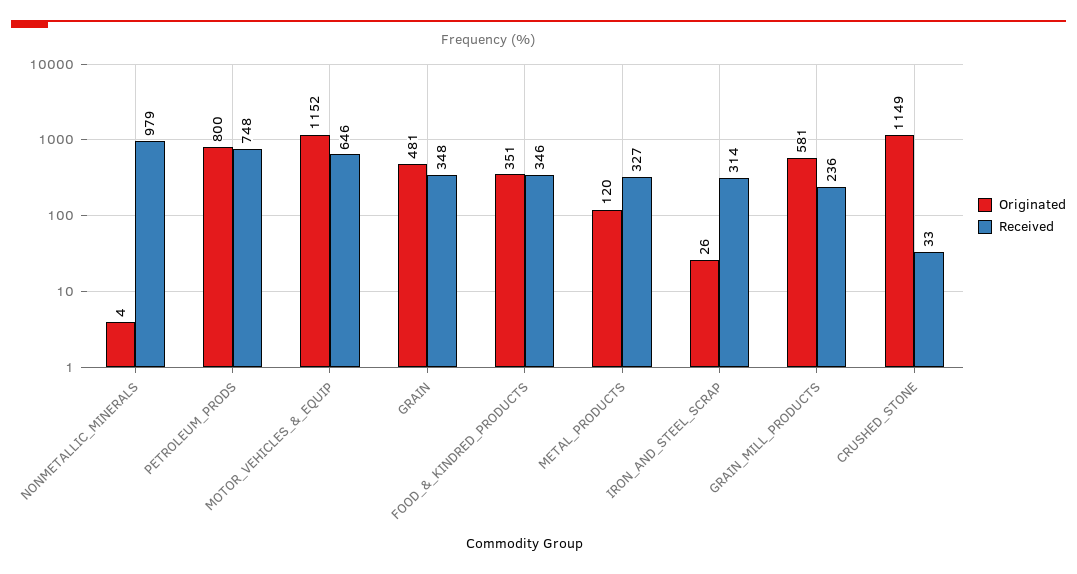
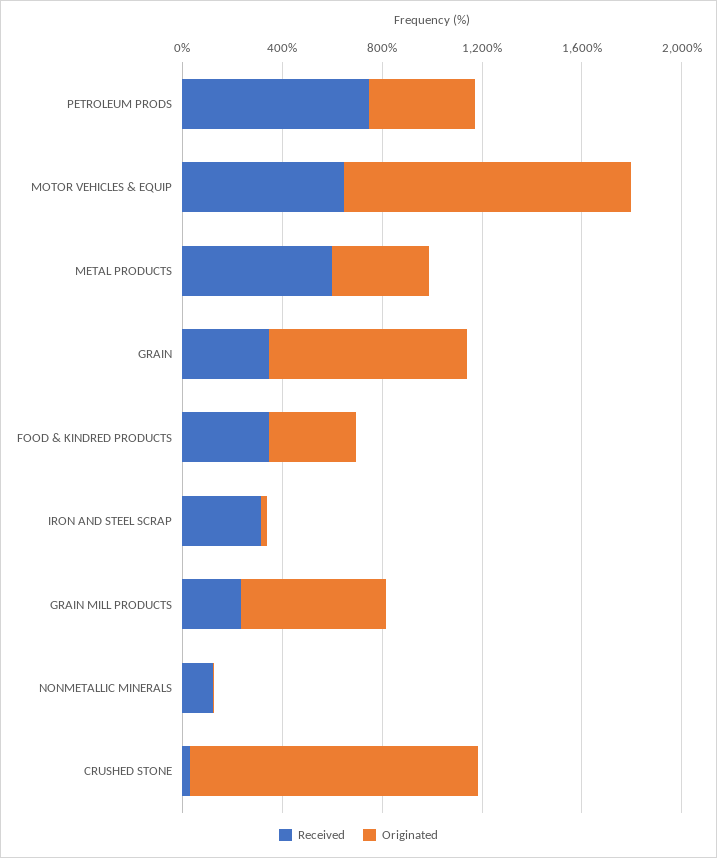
  {
    "Originated": {
      "NONMETALLIC_MINERALS": 4,
-     "PETROLEUM_PRODS": 800,
+     "PETROLEUM_PRODS": 400,
      "MOTOR_VEHICLES_&_EQUIP": 1152,
-     "GRAIN": 481,
+     "GRAIN": 800,
      "FOOD_&_KINDRED_PRODUCTS": 351,
-     "METAL_PRODUCTS": 120,
+     "METAL_PRODUCTS": 400,
      "IRON_AND_STEEL_SCRAP": 26,
      "GRAIN_MILL_PRODUCTS": 581,
      "CRUSHED_STONE": 1149
    },
    "Received": {
-     "NONMETALLIC_MINERALS": 979,
+     "NONMETALLIC_MINERALS": 100,
      "PETROLEUM_PRODS": 748,
      "MOTOR_VEHICLES_&_EQUIP": 646,
      "GRAIN": 348,
      "FOOD_&_KINDRED_PRODUCTS": 346,
-     "METAL_PRODUCTS": 327,
+     "METAL_PRODUCTS": 600,
      "IRON_AND_STEEL_SCRAP": 314,
      "GRAIN_MILL_PRODUCTS": 236,
      "CRUSHED_STONE": 33
    }
  }

